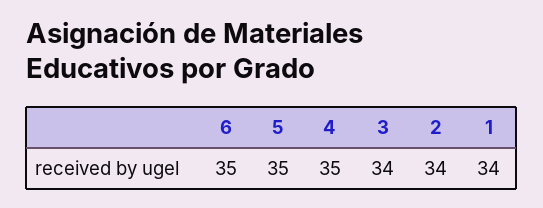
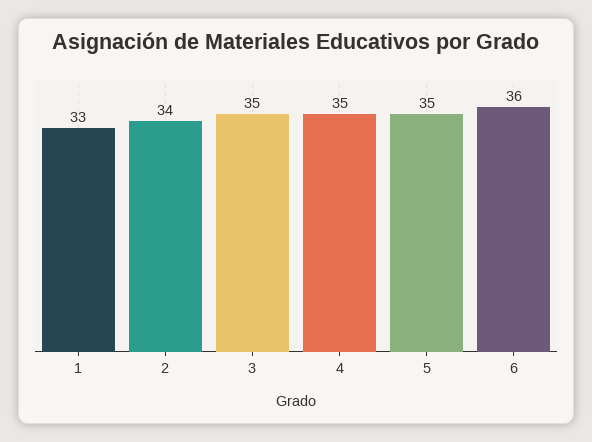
  {
-   "6": 35,
+   "6": 36,
    "5": 35,
    "4": 35,
-   "3": 34,
+   "3": 35,
    "2": 34,
-   "1": 34
+   "1": 33
  }

